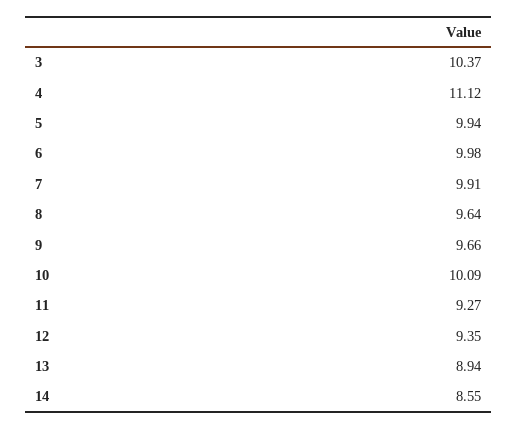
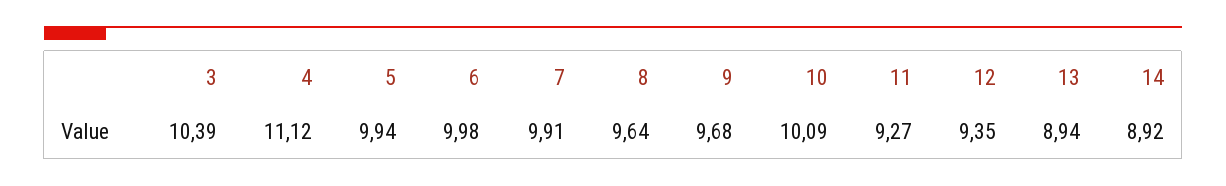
  {
-   "3": 10.37,
+   "3": 10.39,
    "4": 11.12,
    "5": 9.94,
    "6": 9.98,
    "7": 9.91,
    "8": 9.64,
-   "9": 9.66,
+   "9": 9.68,
    "10": 10.09,
    "11": 9.27,
    "12": 9.35,
    "13": 8.94,
-   "14": 8.55
+   "14": 8.92
  }

